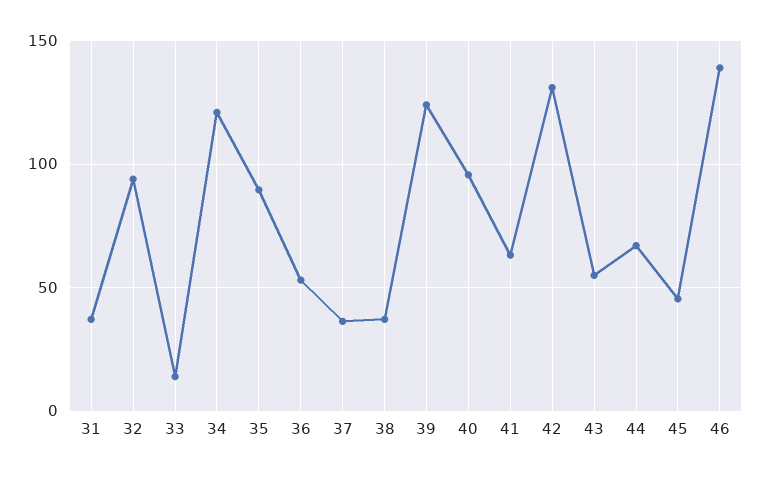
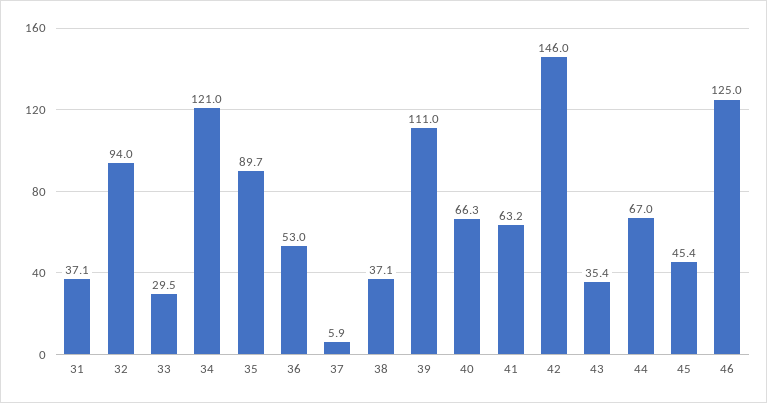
  {
    "31": 37.1,
    "32": 94,
-   "33": 15,
+   "33": 29.5,
    "34": 121,
    "35": 89.7,
    "36": 53,
-   "37": 35,
+   "37": 5.9,
    "38": 37.1,
-   "39": 125,
+   "39": 111,
-   "40": 95,
+   "40": 66.3,
    "41": 63.2,
-   "42": 130,
+   "42": 146,
-   "43": 55,
+   "43": 35.4,
    "44": 67,
    "45": 45.4,
-   "46": 140
+   "46": 125
  }

